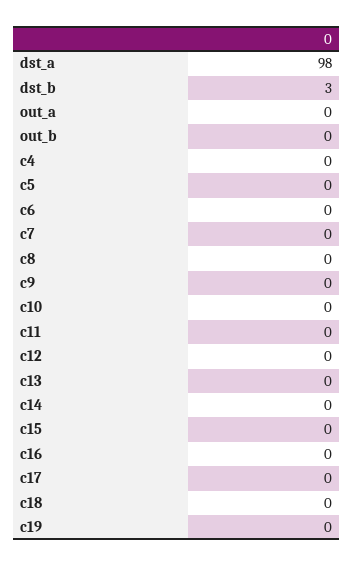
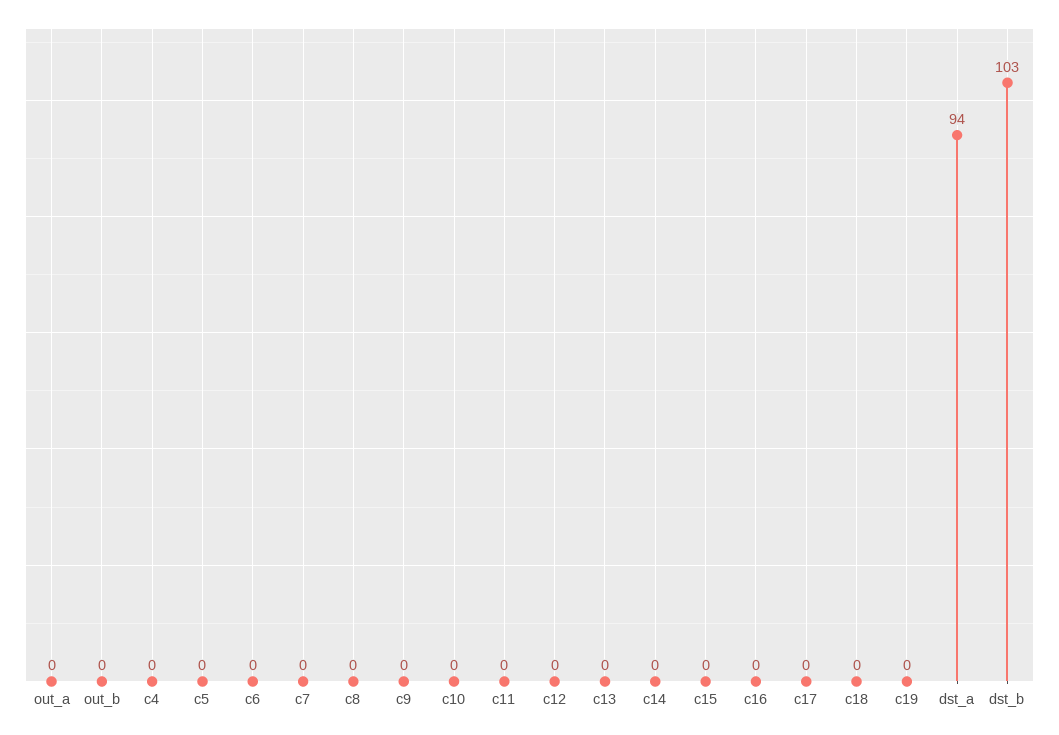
  {
-   "dst_a": 98,
+   "dst_a": 94,
-   "dst_b": 3,
+   "dst_b": 103,
    "out_a": 0,
    "out_b": 0,
    "c4": 0,
    "c5": 0,
    "c6": 0,
    "c7": 0,
    "c8": 0,
    "c9": 0,
    "c10": 0,
    "c11": 0,
    "c12": 0,
    "c13": 0,
    "c14": 0,
    "c15": 0,
    "c16": 0,
    "c17": 0,
    "c18": 0,
    "c19": 0
  }

